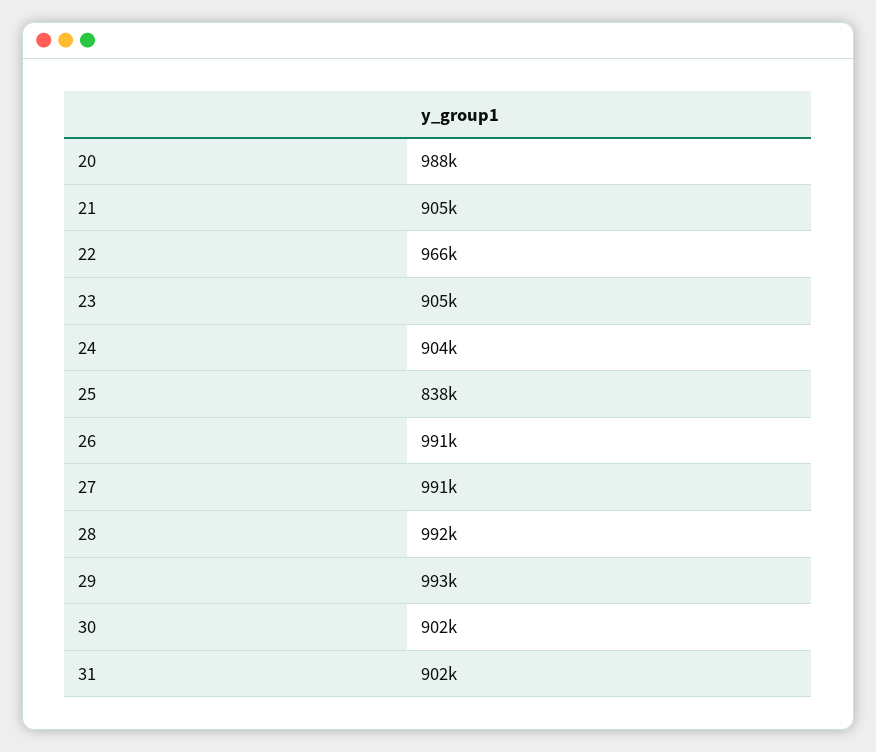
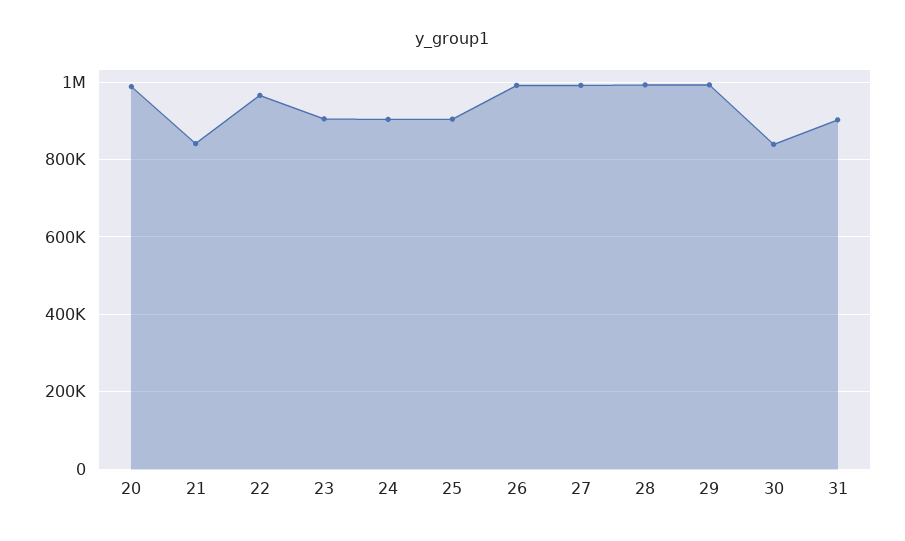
  {
    "20": 988000,
-   "21": 905000,
+   "21": 840000,
    "22": 966000,
    "23": 905000,
    "24": 904000,
-   "25": 838000,
+   "25": 900000,
    "26": 991000,
    "27": 991000,
    "28": 992000,
    "29": 993000,
-   "30": 902000,
+   "30": 840000,
    "31": 902000
  }

